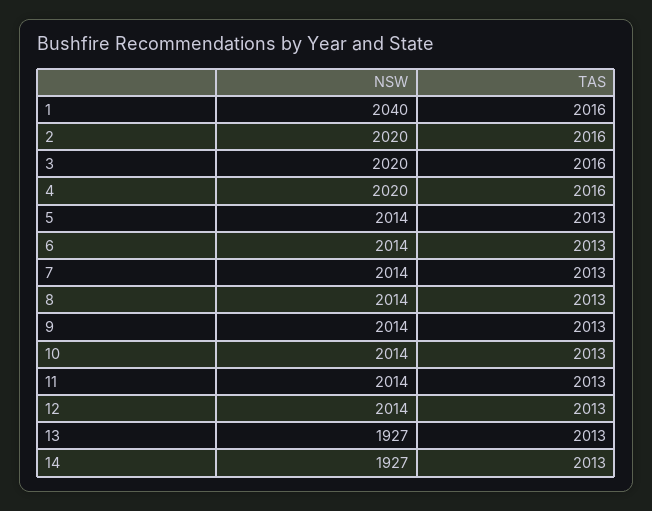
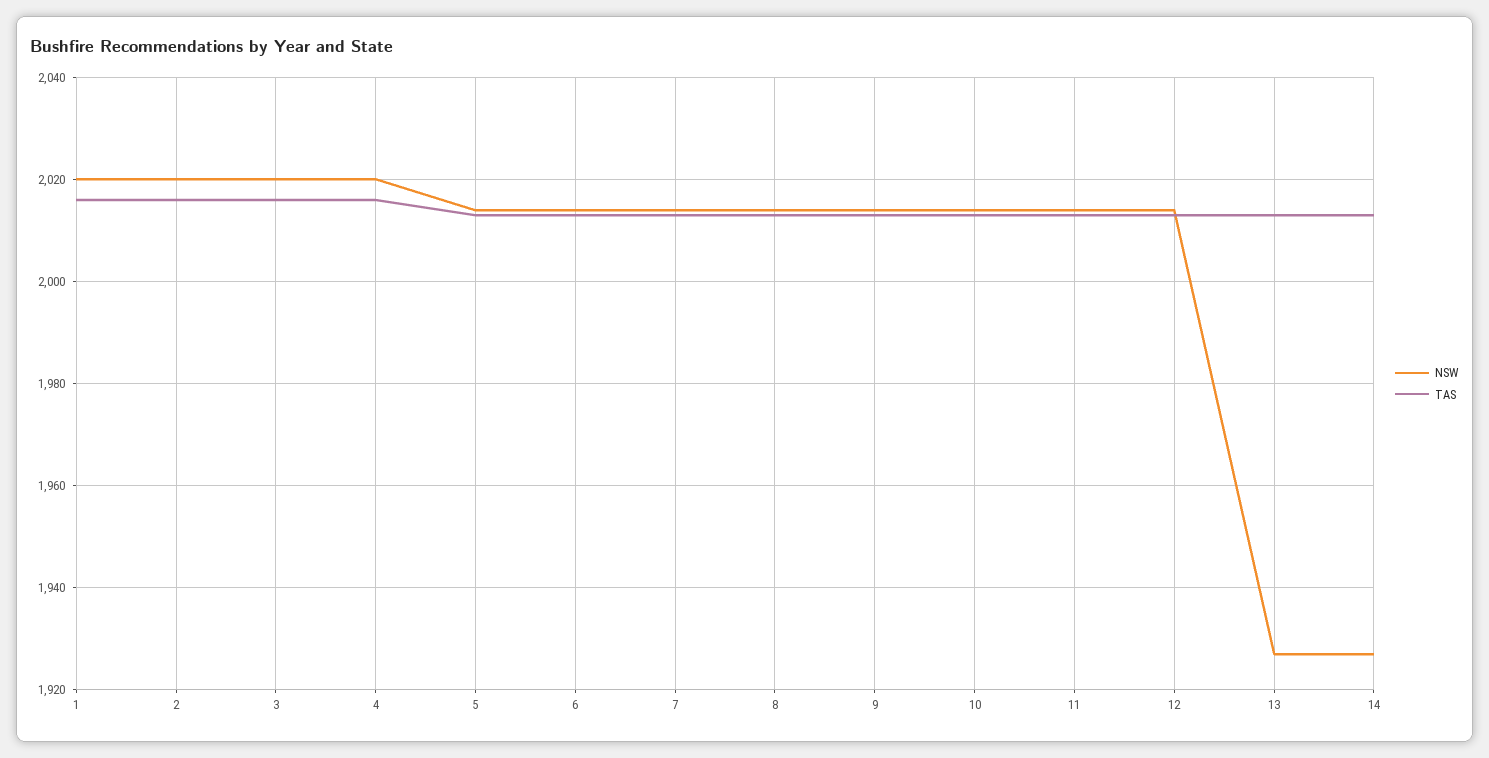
  {
    "NSW": {
-     "1": 2040,
+     "1": 2020,
      "2": 2020,
      "3": 2020,
      "4": 2020,
      "5": 2014,
      "6": 2014,
      "7": 2014,
      "8": 2014,
      "9": 2014,
      "10": 2014,
      "11": 2014,
      "12": 2014,
      "13": 1927,
      "14": 1927
    },
    "TAS": {
      "1": 2016,
      "2": 2016,
      "3": 2016,
      "4": 2016,
      "5": 2013,
      "6": 2013,
      "7": 2013,
      "8": 2013,
      "9": 2013,
      "10": 2013,
      "11": 2013,
      "12": 2013,
      "13": 2013,
      "14": 2013
    }
  }

